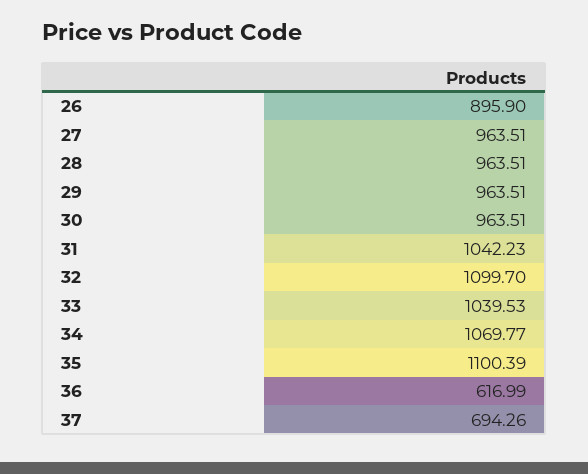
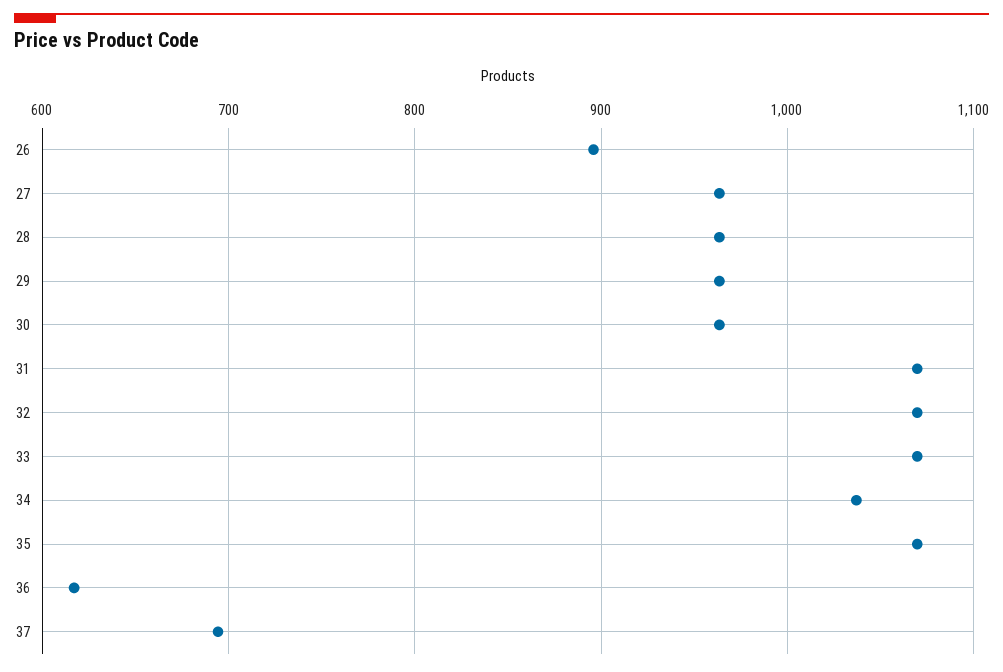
  {
    "26": 895.9,
    "27": 963.51,
    "28": 963.51,
    "29": 963.51,
    "30": 963.51,
-   "31": 1042.23,
+   "31": 1070,
-   "32": 1099.7,
+   "32": 1070,
-   "33": 1039.53,
+   "33": 1070,
-   "34": 1069.77,
+   "34": 1040,
-   "35": 1100.39,
+   "35": 1070,
    "36": 616.99,
    "37": 694.26
  }

